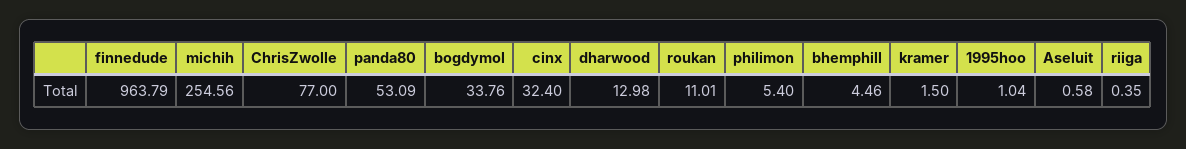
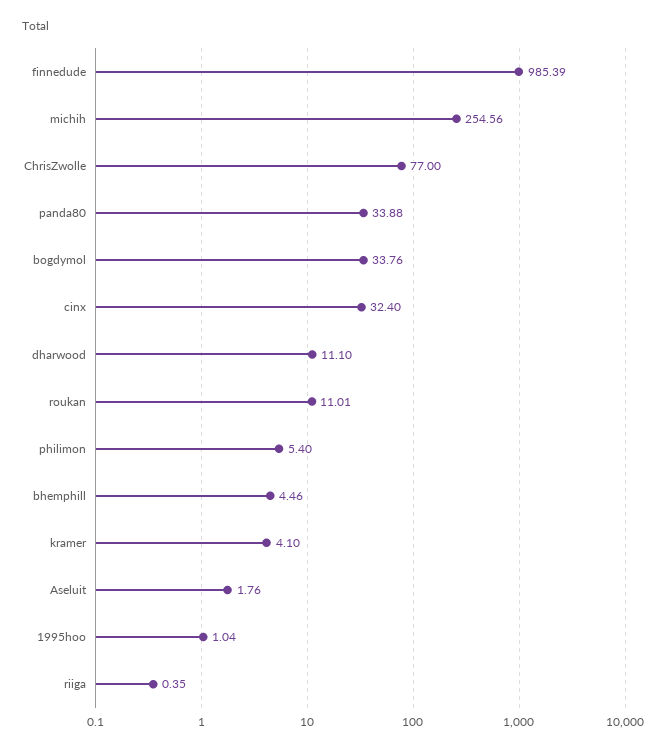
  {
-   "finnedude": 963.79,
+   "finnedude": 985.39,
    "michih": 254.56,
    "ChrisZwolle": 77,
-   "panda80": 53.09,
+   "panda80": 33.88,
    "bogdymol": 33.76,
    "cinx": 32.4,
-   "dharwood": 12.98,
+   "dharwood": 11.1,
    "roukan": 11.01,
    "philimon": 5.4,
    "bhemphill": 4.46,
-   "kramer": 1.5,
+   "kramer": 4.1,
    "1995hoo": 1.04,
-   "Aseluit": 0.58,
+   "Aseluit": 1.76,
    "riiga": 0.35
  }

